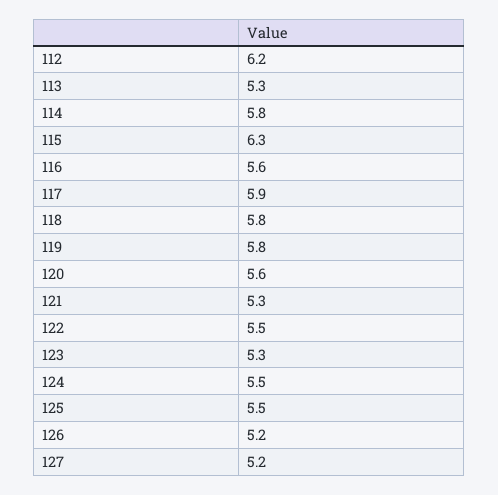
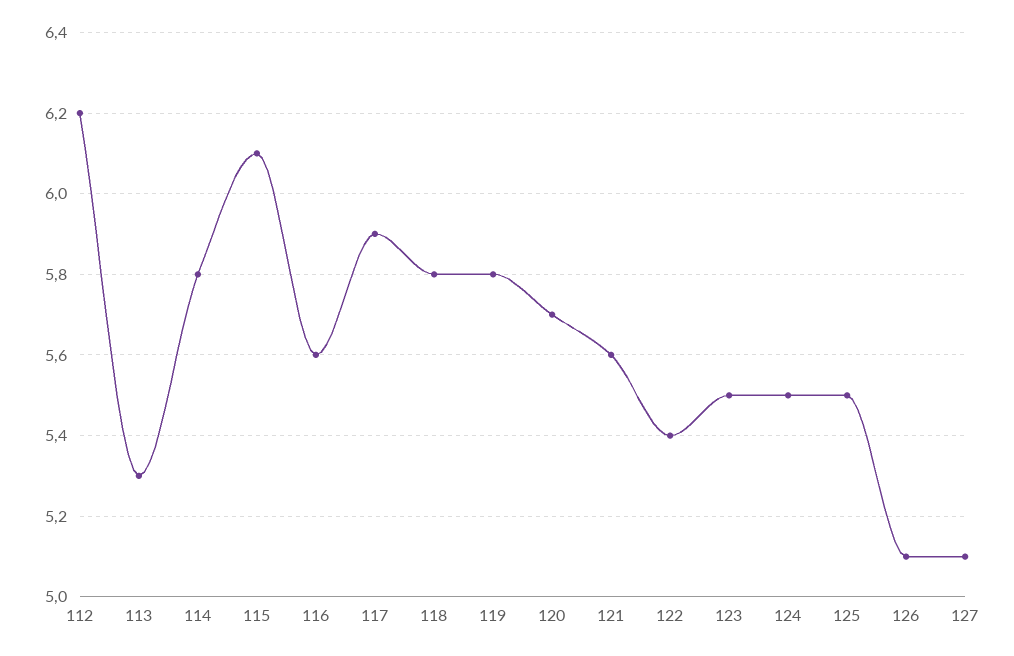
  {
    "112": 6.2,
    "113": 5.3,
    "114": 5.8,
-   "115": 6.3,
+   "115": 6.1,
    "116": 5.6,
    "117": 5.9,
    "118": 5.8,
    "119": 5.8,
-   "120": 5.6,
+   "120": 5.7,
-   "121": 5.3,
+   "121": 5.6,
-   "122": 5.5,
+   "122": 5.4,
-   "123": 5.3,
+   "123": 5.5,
    "124": 5.5,
    "125": 5.5,
-   "126": 5.2,
+   "126": 5.1,
-   "127": 5.2
+   "127": 5.1
  }

